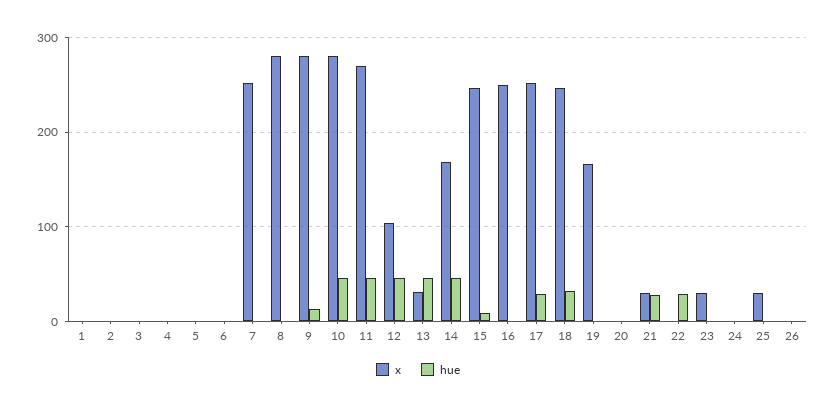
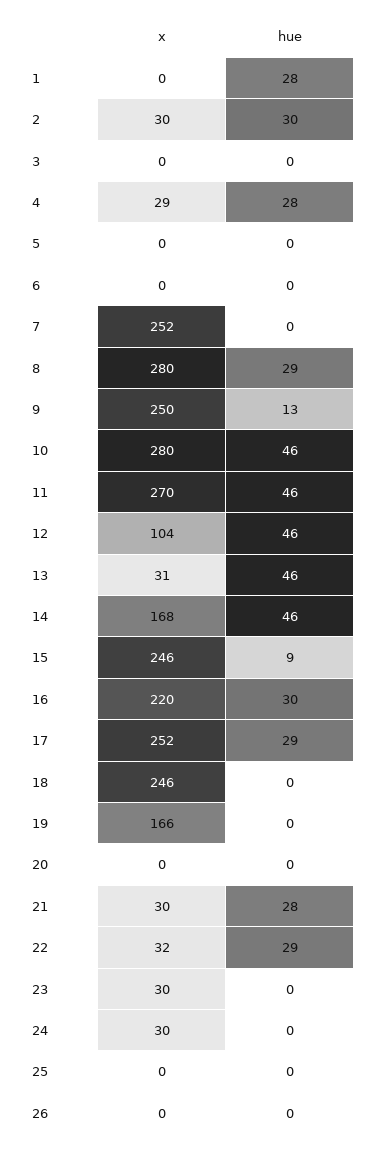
  {
    "x": {
      "1": 0,
-     "2": 0,
+     "2": 30,
      "3": 0,
-     "4": 0,
+     "4": 29,
      "5": 0,
      "6": 0,
      "7": 252,
      "8": 280,
-     "9": 280,
+     "9": 250,
      "10": 280,
      "11": 270,
      "12": 104,
      "13": 31,
      "14": 168,
      "15": 246,
-     "16": 250,
+     "16": 220,
      "17": 252,
      "18": 246,
      "19": 166,
      "20": 0,
      "21": 30,
-     "22": 0,
+     "22": 32,
      "23": 30,
-     "24": 0,
+     "24": 30,
-     "25": 30,
+     "25": 0,
      "26": 0
    },
    "hue": {
-     "1": 0,
+     "1": 28,
-     "2": 0,
+     "2": 30,
      "3": 0,
-     "4": 0,
+     "4": 28,
      "5": 0,
      "6": 0,
      "7": 0,
-     "8": 0,
+     "8": 29,
      "9": 13,
      "10": 46,
      "11": 46,
      "12": 46,
      "13": 46,
      "14": 46,
      "15": 9,
-     "16": 0,
+     "16": 30,
      "17": 29,
-     "18": 30,
+     "18": 0,
      "19": 0,
      "20": 0,
      "21": 28,
      "22": 29,
      "23": 0,
      "24": 0,
      "25": 0,
      "26": 0
    }
  }

